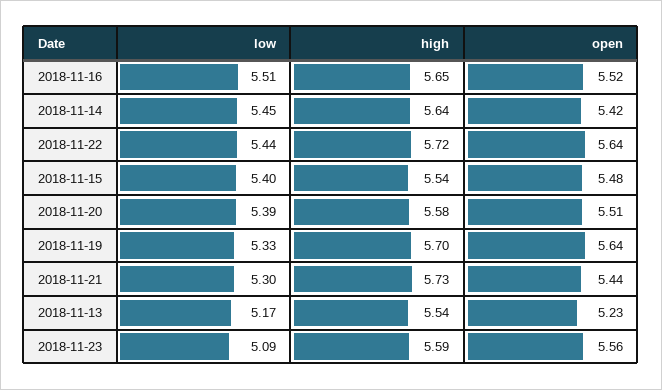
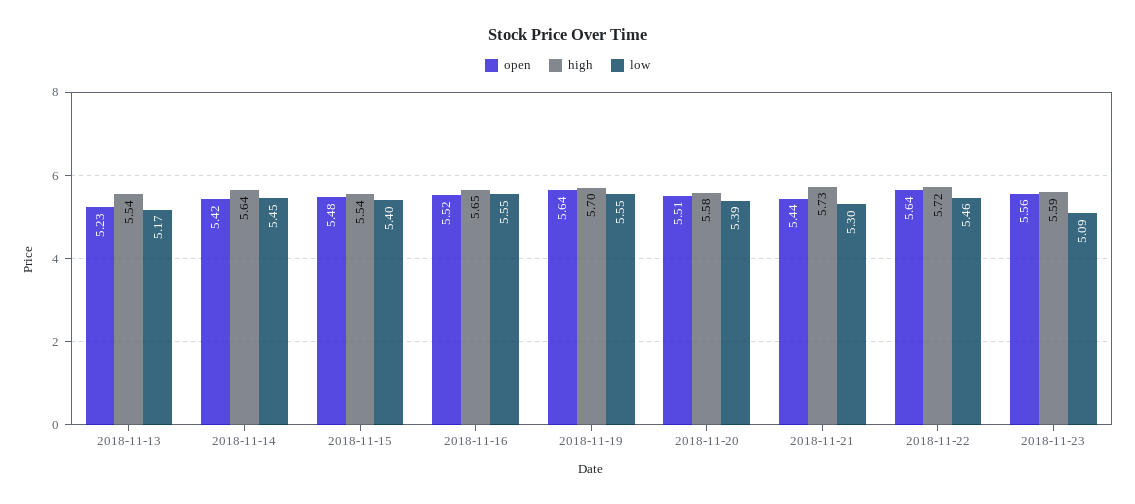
  {
    "low": {
-     "2018-11-16": 5.51,
+     "2018-11-16": 5.55,
      "2018-11-14": 5.45,
-     "2018-11-22": 5.44,
+     "2018-11-22": 5.46,
      "2018-11-15": 5.4,
      "2018-11-20": 5.39,
-     "2018-11-19": 5.33,
+     "2018-11-19": 5.55,
      "2018-11-21": 5.3,
      "2018-11-13": 5.17,
      "2018-11-23": 5.09
    },
    "high": {
      "2018-11-16": 5.65,
      "2018-11-14": 5.64,
      "2018-11-22": 5.72,
      "2018-11-15": 5.54,
      "2018-11-20": 5.58,
      "2018-11-19": 5.7,
      "2018-11-21": 5.73,
      "2018-11-13": 5.54,
      "2018-11-23": 5.59
    },
    "open": {
      "2018-11-16": 5.52,
      "2018-11-14": 5.42,
      "2018-11-22": 5.64,
      "2018-11-15": 5.48,
      "2018-11-20": 5.51,
      "2018-11-19": 5.64,
      "2018-11-21": 5.44,
      "2018-11-13": 5.23,
      "2018-11-23": 5.56
    }
  }

